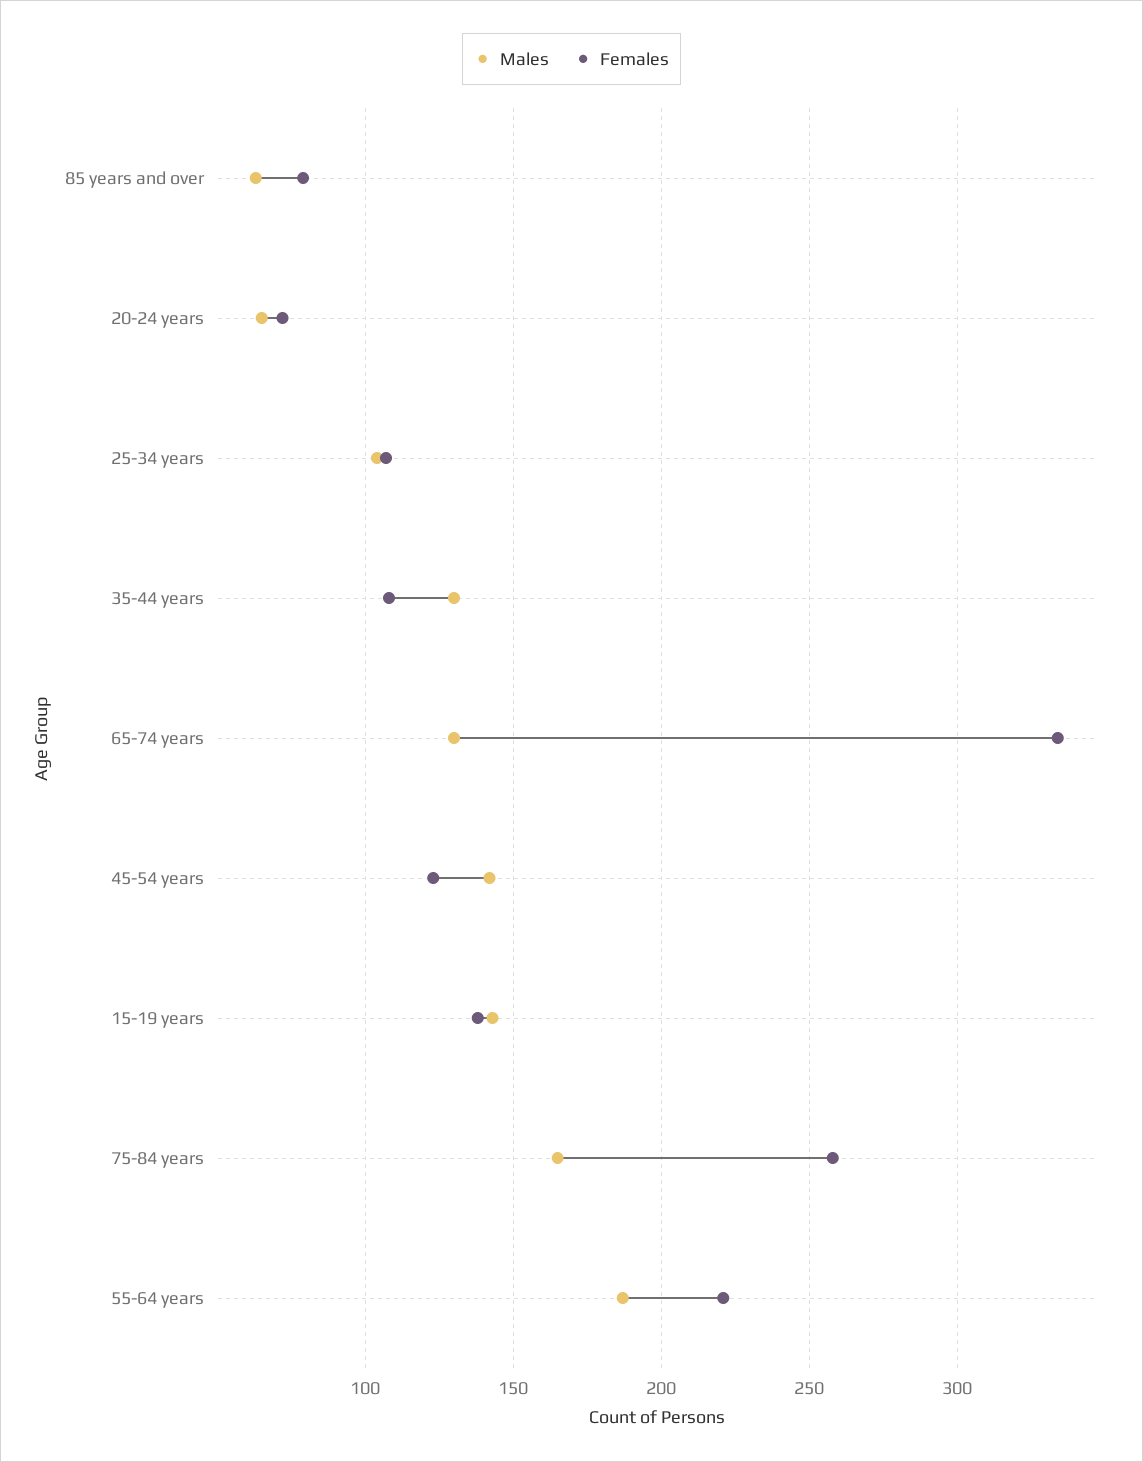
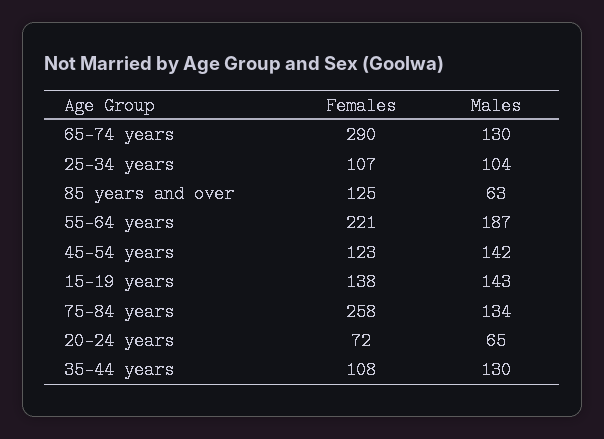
  {
    "Males": {
      "85 years and over": 63,
      "20-24 years": 65,
      "25-34 years": 104,
      "35-44 years": 130,
      "65-74 years": 130,
      "45-54 years": 142,
      "15-19 years": 143,
-     "75-84 years": 165,
+     "75-84 years": 134,
      "55-64 years": 187
    },
    "Females": {
-     "85 years and over": 80,
+     "85 years and over": 125,
      "20-24 years": 72,
      "25-34 years": 107,
      "35-44 years": 108,
-     "65-74 years": 335,
+     "65-74 years": 290,
      "45-54 years": 123,
      "15-19 years": 138,
      "75-84 years": 258,
      "55-64 years": 221
    }
  }

